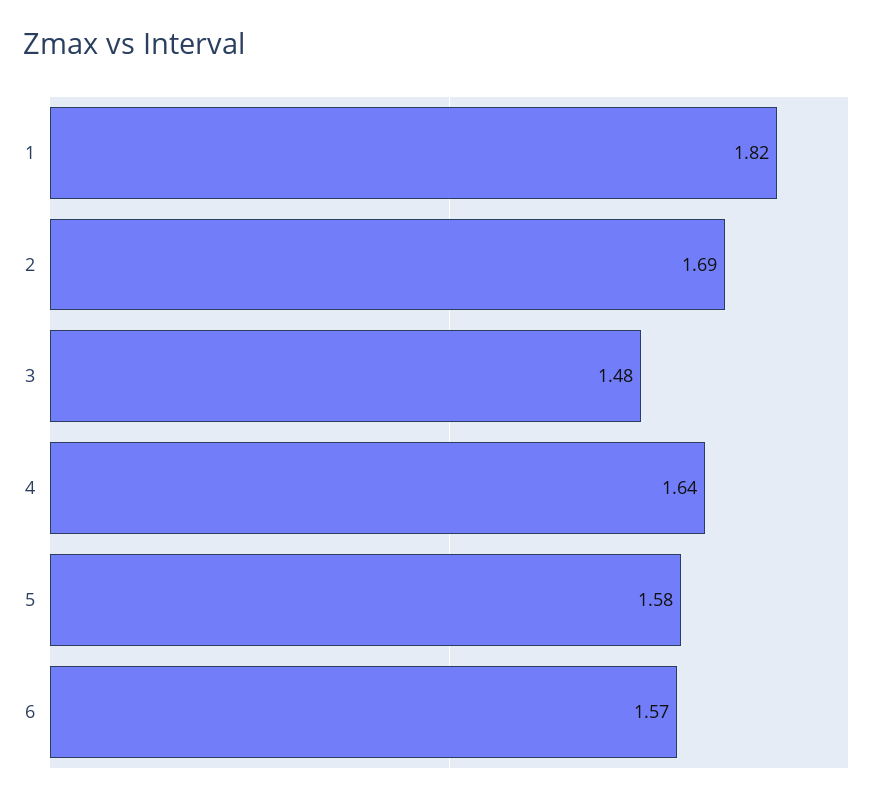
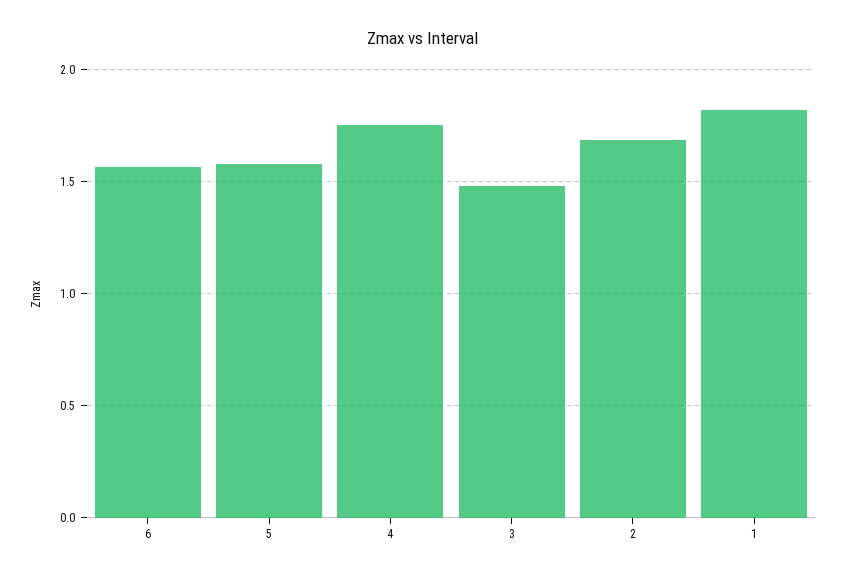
  {
    "1": 1.82,
    "2": 1.69,
    "3": 1.48,
-   "4": 1.64,
+   "4": 1.75,
    "5": 1.58,
    "6": 1.57
  }

